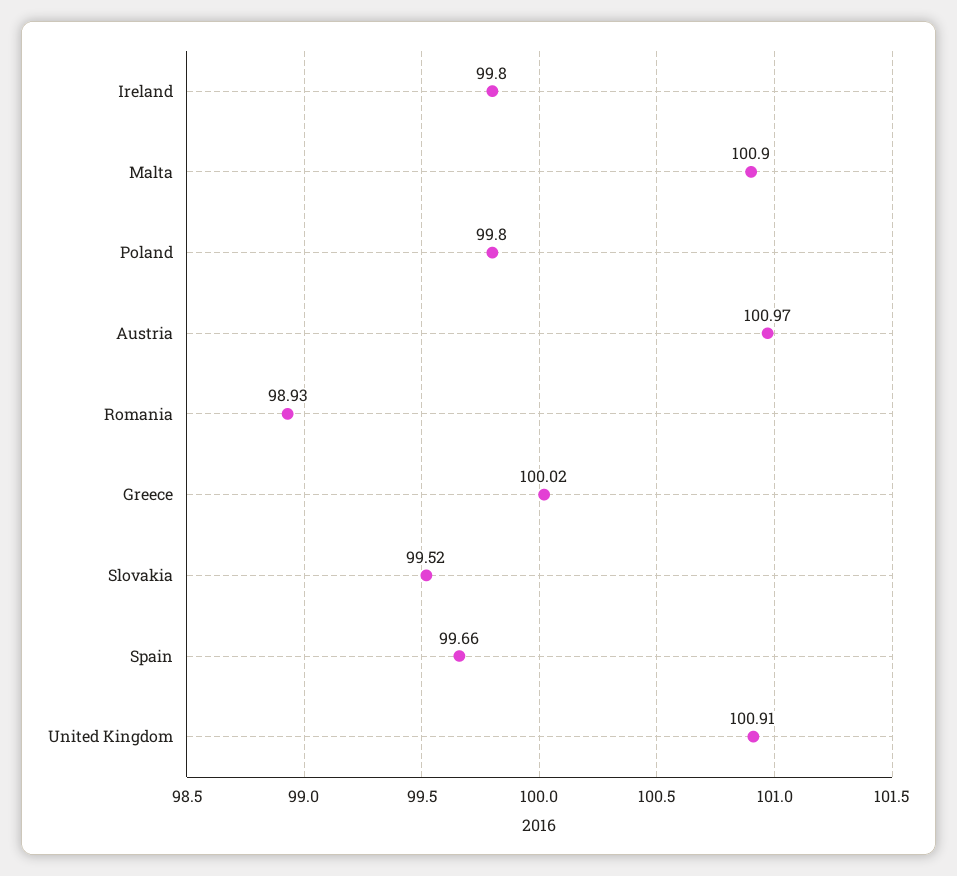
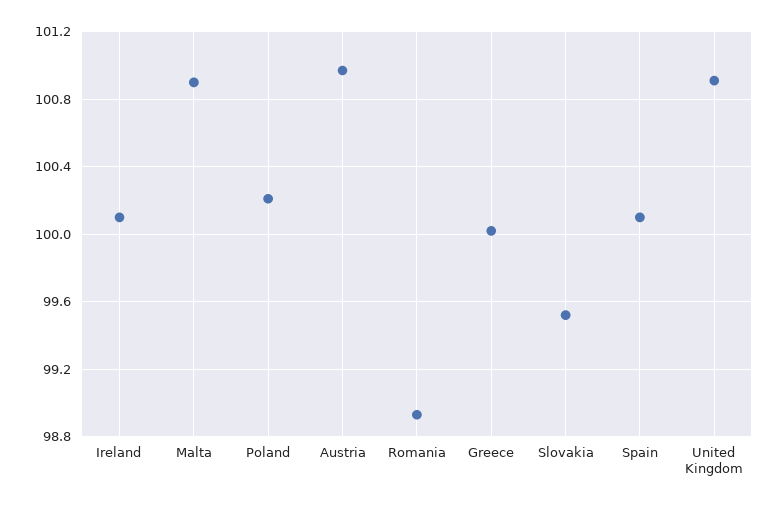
  {
-   "Ireland": 99.8,
+   "Ireland": 100.1,
    "Malta": 100.9,
-   "Poland": 99.8,
+   "Poland": 100.2,
    "Austria": 100.97,
    "Romania": 98.93,
    "Greece": 100.02,
    "Slovakia": 99.52,
-   "Spain": 99.66,
+   "Spain": 100.1,
    "United Kingdom": 100.91
  }

